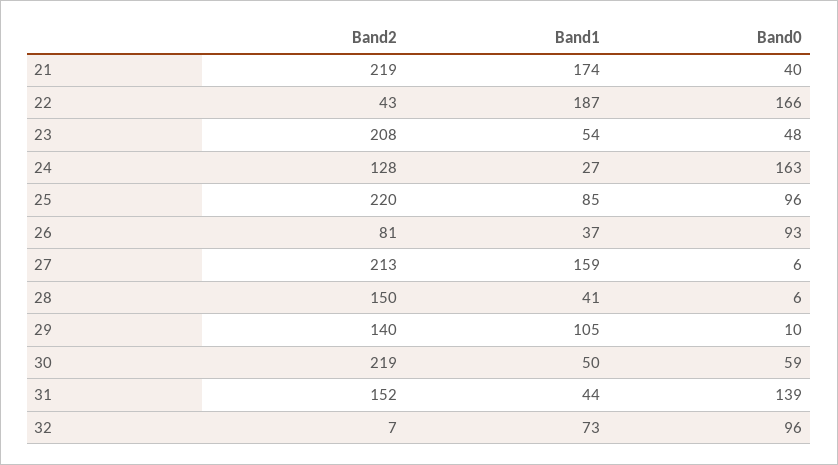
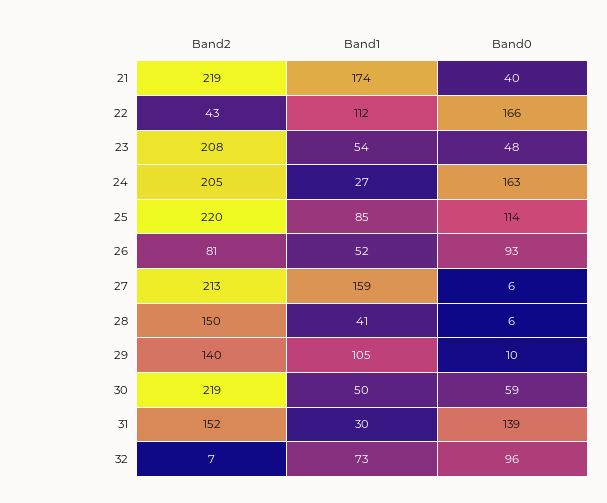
  {
    "Band2": {
      "21": 219,
      "22": 43,
      "23": 208,
-     "24": 128,
+     "24": 205,
      "25": 220,
      "26": 81,
      "27": 213,
      "28": 150,
      "29": 140,
      "30": 219,
      "31": 152,
      "32": 7
    },
    "Band1": {
      "21": 174,
-     "22": 187,
+     "22": 112,
      "23": 54,
      "24": 27,
      "25": 85,
-     "26": 37,
+     "26": 52,
      "27": 159,
      "28": 41,
      "29": 105,
      "30": 50,
-     "31": 44,
+     "31": 30,
      "32": 73
    },
    "Band0": {
      "21": 40,
      "22": 166,
      "23": 48,
      "24": 163,
-     "25": 96,
+     "25": 114,
      "26": 93,
      "27": 6,
      "28": 6,
      "29": 10,
      "30": 59,
      "31": 139,
      "32": 96
    }
  }

